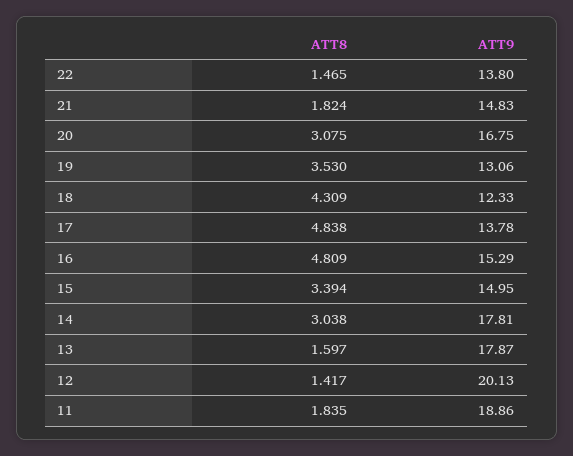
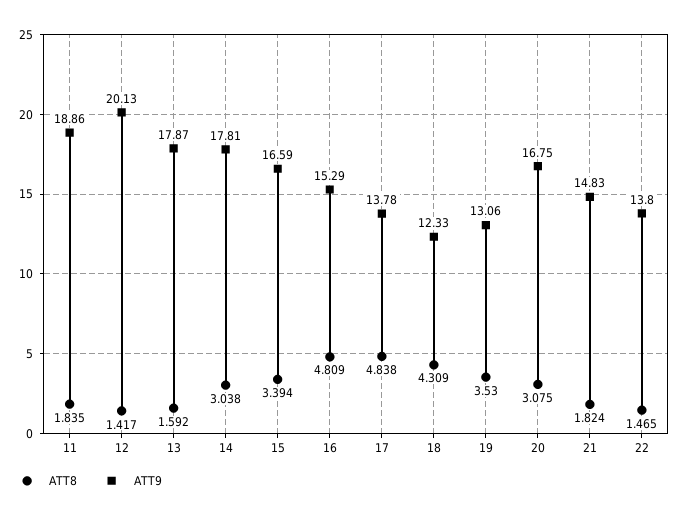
  {
    "ATT8": {
      "22": 1.465,
      "21": 1.824,
      "20": 3.075,
      "19": 3.53,
      "18": 4.309,
      "17": 4.838,
      "16": 4.809,
      "15": 3.394,
      "14": 3.038,
-     "13": 1.597,
+     "13": 1.592,
      "12": 1.417,
      "11": 1.835
    },
    "ATT9": {
      "22": 13.8,
      "21": 14.83,
      "20": 16.75,
      "19": 13.06,
      "18": 12.33,
      "17": 13.78,
      "16": 15.29,
-     "15": 14.95,
+     "15": 16.59,
      "14": 17.81,
      "13": 17.87,
      "12": 20.13,
      "11": 18.86
    }
  }

